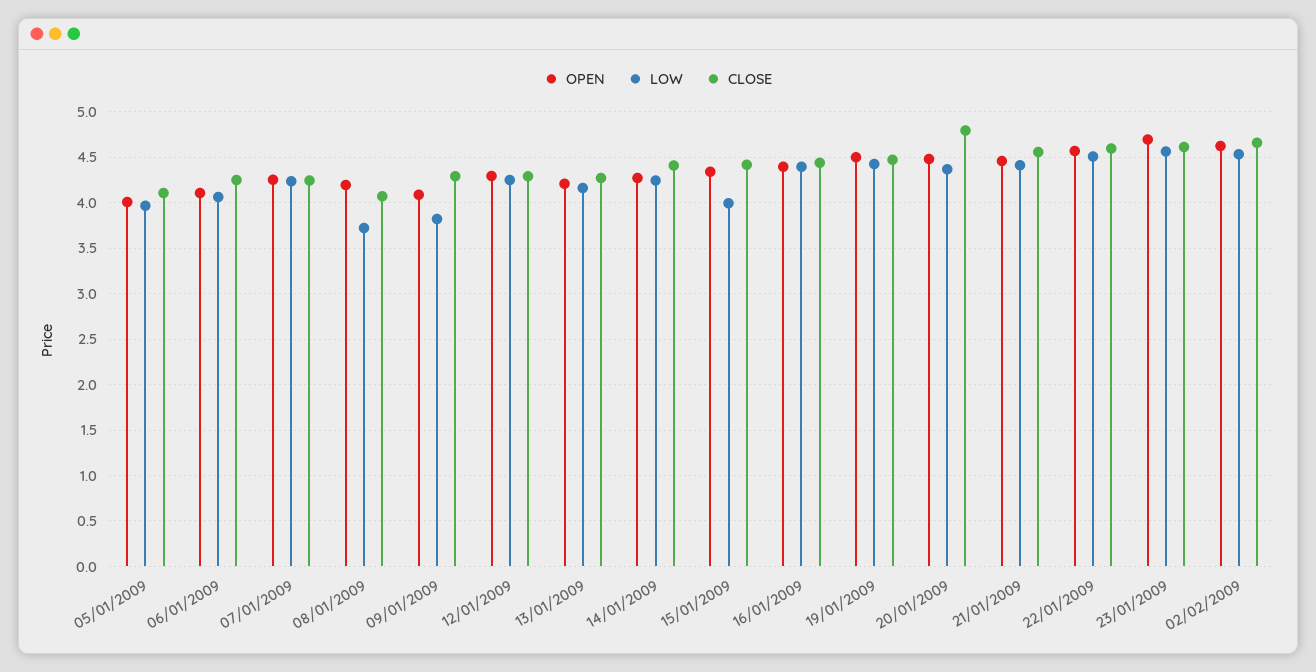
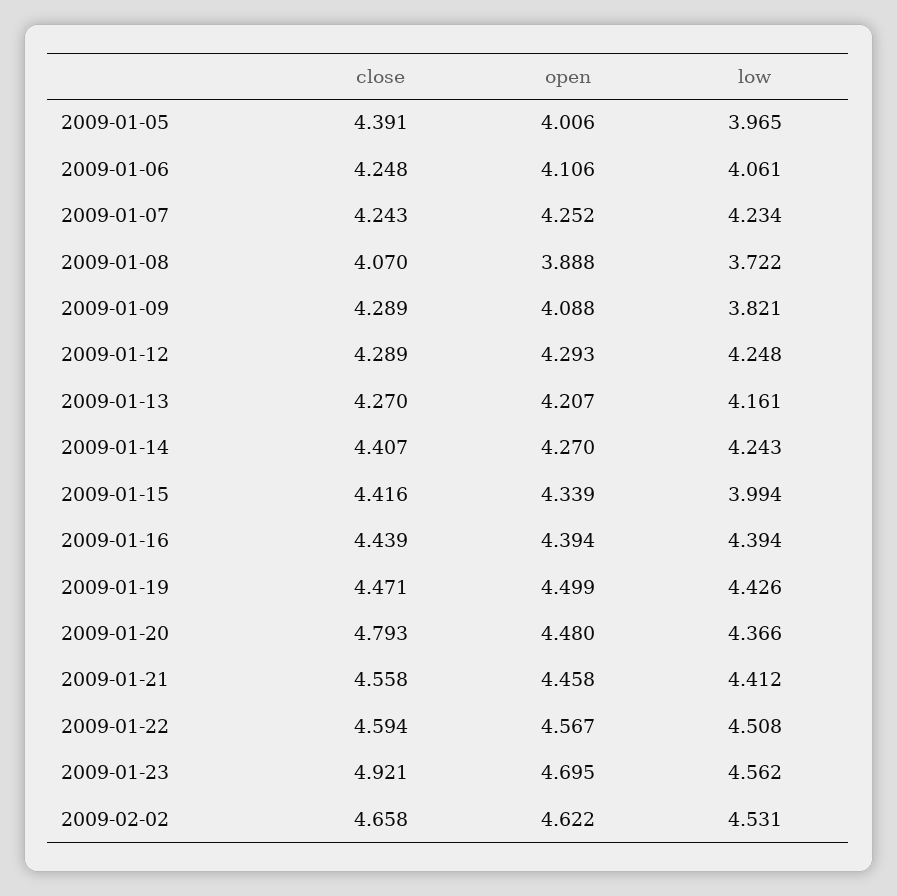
  {
    "OPEN": {
      "05/01/2009": 4.006,
      "06/01/2009": 4.106,
      "07/01/2009": 4.252,
-     "08/01/2009": 4.2,
+     "08/01/2009": 3.888,
      "09/01/2009": 4.088,
      "12/01/2009": 4.293,
      "13/01/2009": 4.207,
      "14/01/2009": 4.27,
      "15/01/2009": 4.339,
      "16/01/2009": 4.394,
      "19/01/2009": 4.499,
      "20/01/2009": 4.48,
      "21/01/2009": 4.458,
      "22/01/2009": 4.567,
      "23/01/2009": 4.695,
      "02/02/2009": 4.622
    },
    "LOW": {
      "05/01/2009": 3.965,
      "06/01/2009": 4.061,
      "07/01/2009": 4.234,
      "08/01/2009": 3.722,
      "09/01/2009": 3.821,
      "12/01/2009": 4.248,
      "13/01/2009": 4.161,
      "14/01/2009": 4.243,
      "15/01/2009": 3.994,
      "16/01/2009": 4.394,
      "19/01/2009": 4.426,
      "20/01/2009": 4.366,
      "21/01/2009": 4.412,
      "22/01/2009": 4.508,
      "23/01/2009": 4.562,
      "02/02/2009": 4.531
    },
    "CLOSE": {
-     "05/01/2009": 4.1,
+     "05/01/2009": 4.391,
      "06/01/2009": 4.248,
      "07/01/2009": 4.243,
      "08/01/2009": 4.07,
      "09/01/2009": 4.289,
      "12/01/2009": 4.289,
      "13/01/2009": 4.27,
      "14/01/2009": 4.407,
      "15/01/2009": 4.416,
      "16/01/2009": 4.439,
      "19/01/2009": 4.471,
      "20/01/2009": 4.793,
      "21/01/2009": 4.558,
      "22/01/2009": 4.594,
-     "23/01/2009": 4.6,
+     "23/01/2009": 4.921,
      "02/02/2009": 4.658
    }
  }

